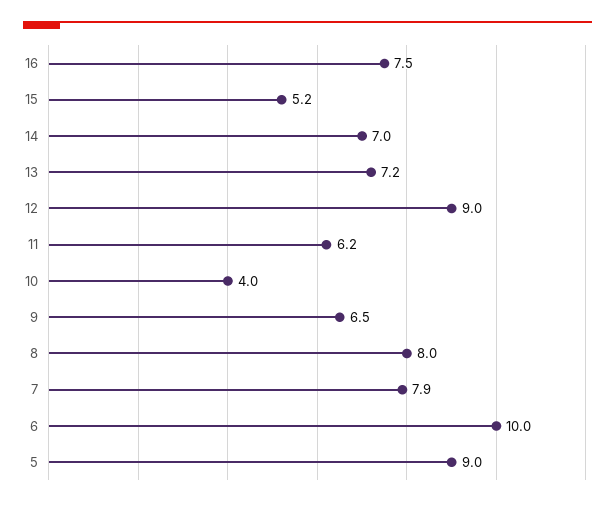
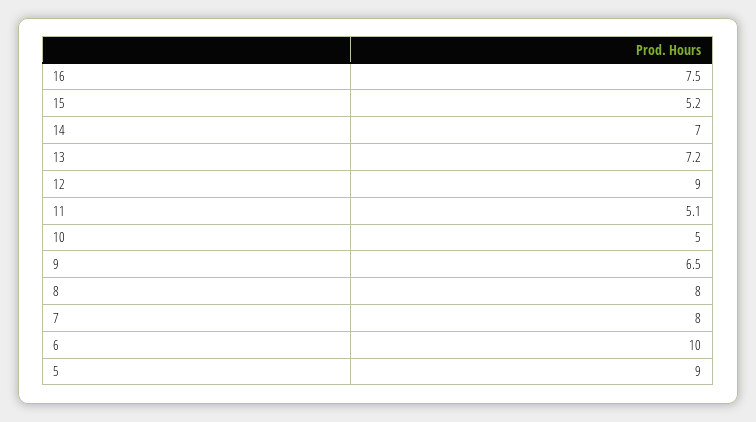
  {
    "16": 7.5,
    "15": 5.2,
    "14": 7,
    "13": 7.2,
    "12": 9,
-   "11": 6.2,
+   "11": 5.1,
-   "10": 4,
+   "10": 5,
    "9": 6.5,
    "8": 8,
-   "7": 7.9,
+   "7": 8,
    "6": 10,
    "5": 9
  }

